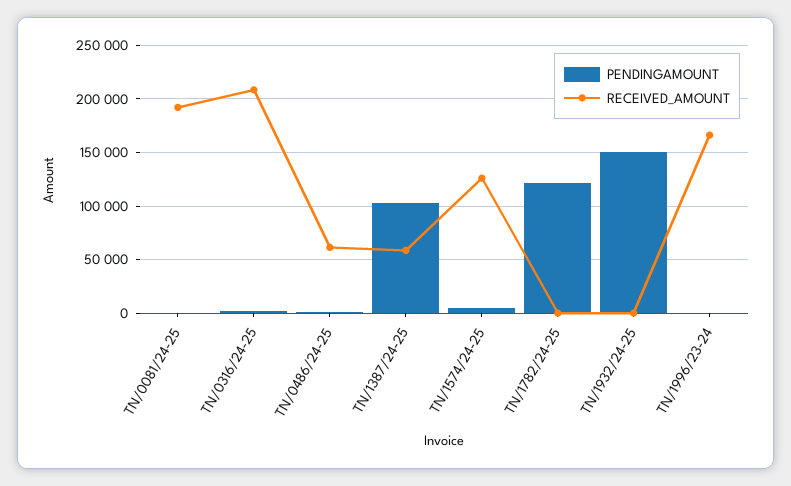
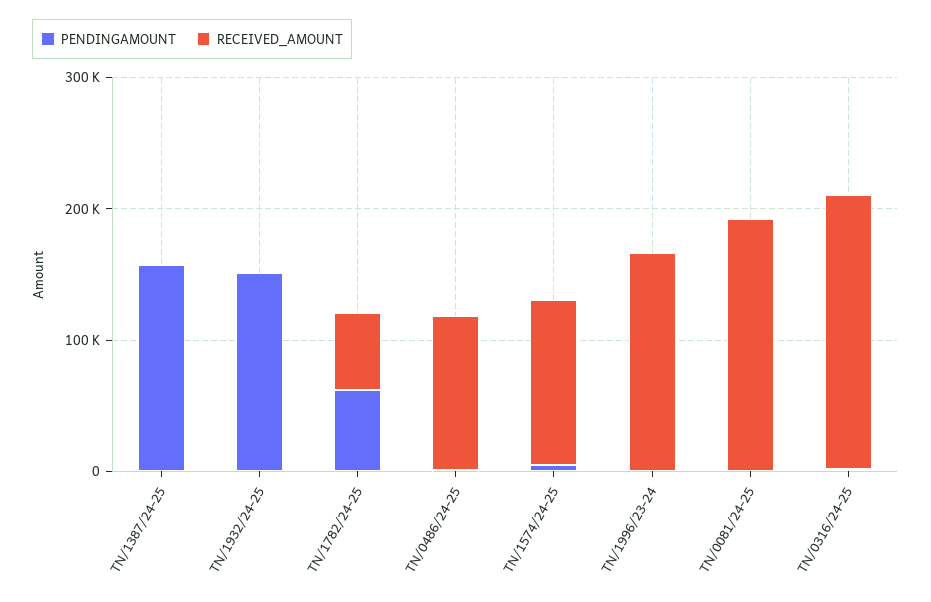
  {
    "PENDINGAMOUNT": {
      "TN/0081/24-25": 0,
      "TN/0316/24-25": 0,
      "TN/0486/24-25": 0,
-     "TN/1387/24-25": 100000,
+     "TN/1387/24-25": 160000,
      "TN/1574/24-25": 0,
-     "TN/1782/24-25": 120000,
+     "TN/1782/24-25": 60000,
      "TN/1932/24-25": 150000,
      "TN/1996/23-24": 0
    },
    "RECEIVED_AMOUNT": {
      "TN/0081/24-25": 190000,
      "TN/0316/24-25": 210000,
-     "TN/0486/24-25": 60000,
+     "TN/0486/24-25": 120000,
-     "TN/1387/24-25": 60000,
+     "TN/1387/24-25": 0,
      "TN/1574/24-25": 130000,
-     "TN/1782/24-25": 0,
+     "TN/1782/24-25": 60000,
      "TN/1932/24-25": 0,
      "TN/1996/23-24": 170000
    }
  }

